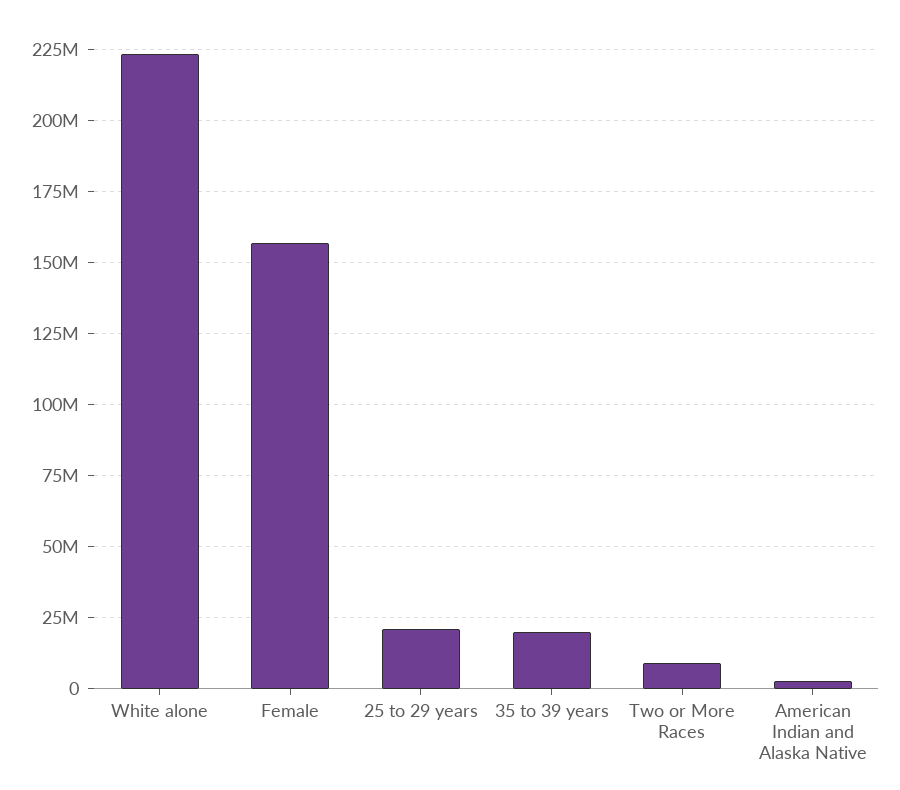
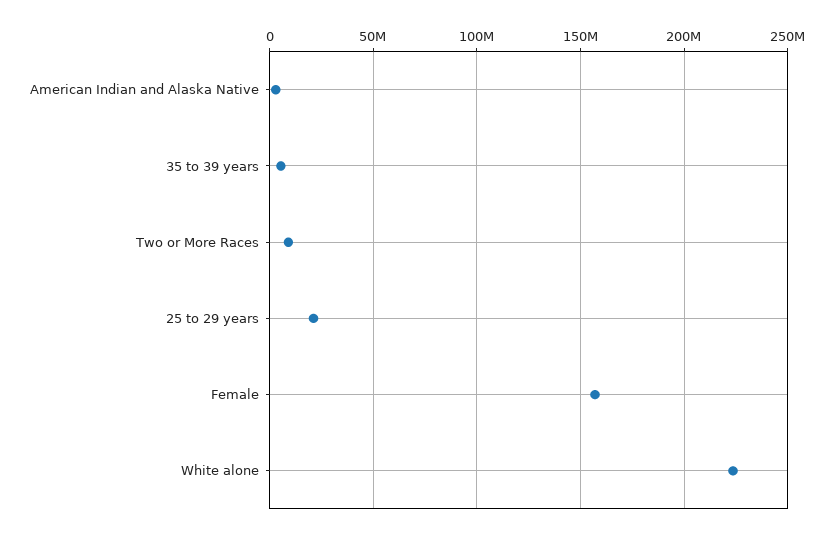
  {
    "White alone": 222500000,
    "Female": 157500000,
    "25 to 29 years": 20000000,
-   "35 to 39 years": 20000000,
+   "35 to 39 years": 5000000,
    "Two or More Races": 10000000,
    "American Indian and Alaska Native": 2500000
  }

